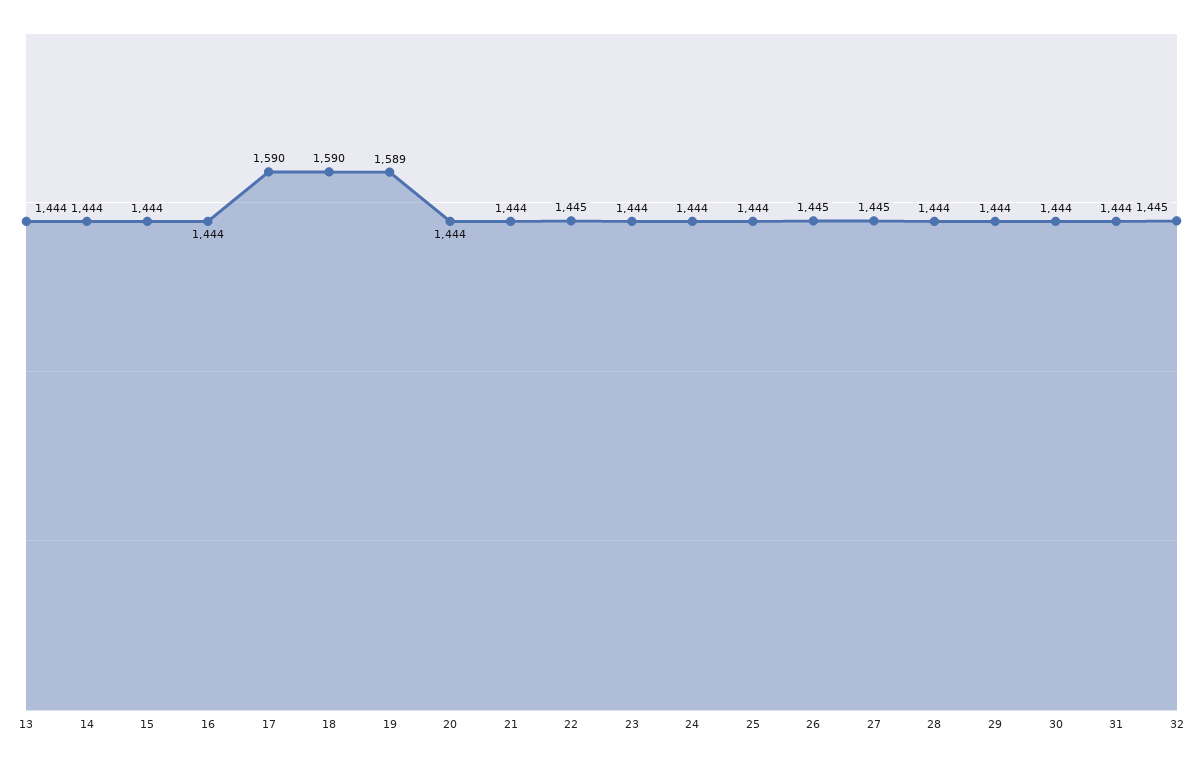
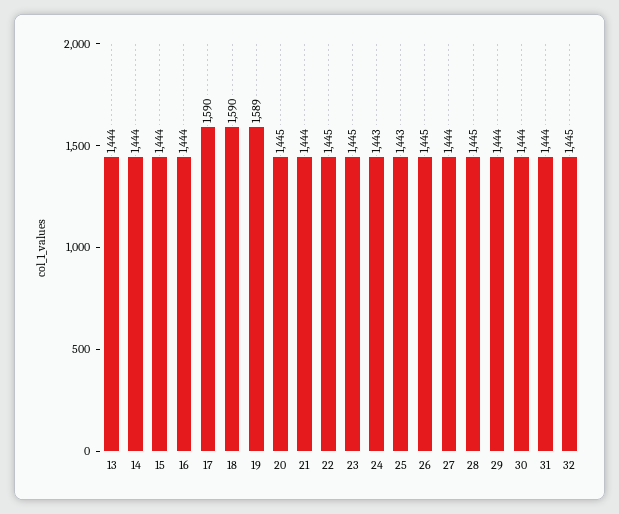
  {
    "13": 1444,
    "14": 1444,
    "15": 1444,
    "16": 1444,
    "17": 1590,
    "18": 1590,
    "19": 1589,
-   "20": 1444,
+   "20": 1445,
    "21": 1444,
    "22": 1445,
-   "23": 1444,
+   "23": 1445,
-   "24": 1444,
+   "24": 1443,
-   "25": 1444,
+   "25": 1443,
    "26": 1445,
-   "27": 1445,
+   "27": 1444,
-   "28": 1444,
+   "28": 1445,
    "29": 1444,
    "30": 1444,
    "31": 1444,
    "32": 1445
  }

